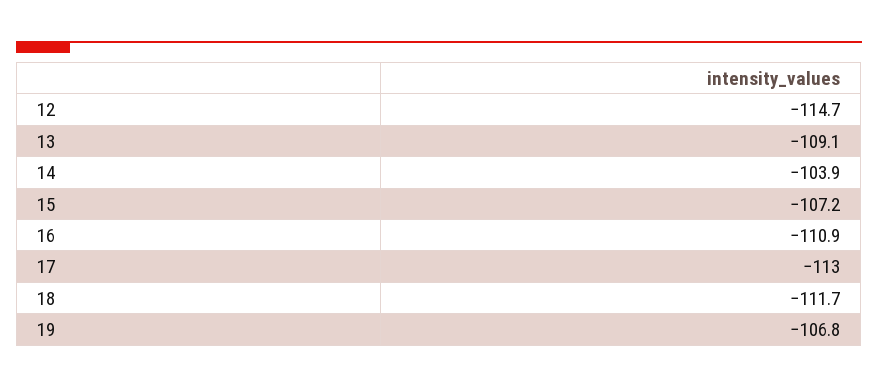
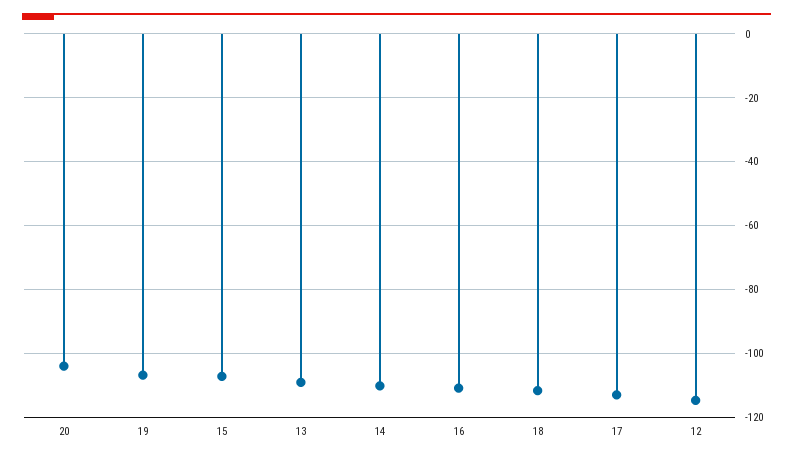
  {
    "12": -114.7,
    "13": -109.1,
-   "14": -103.9,
+   "14": -110,
    "15": -107.2,
    "16": -110.9,
    "17": -113,
    "18": -111.7,
-   "19": -106.8
+   "19": -106.8,
+   "20": -104
  }

